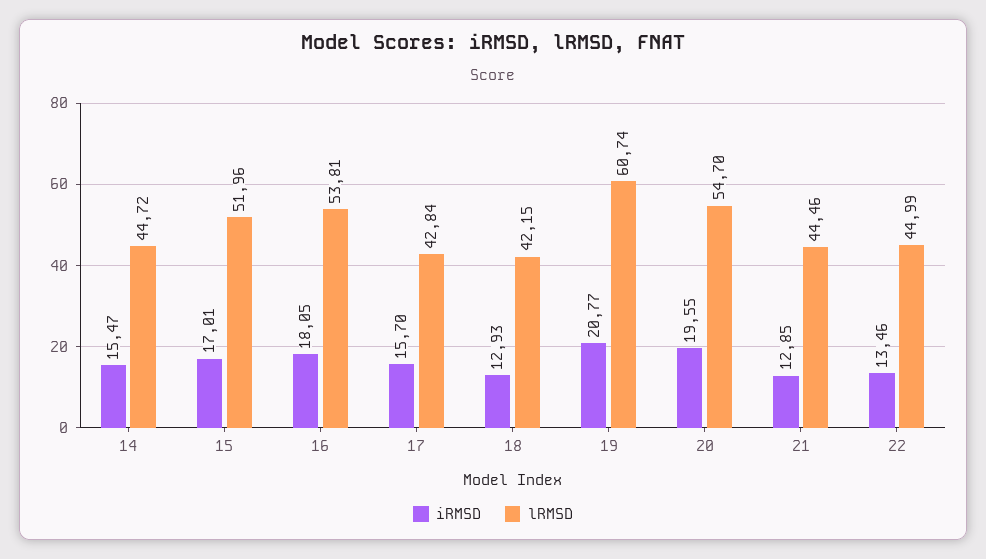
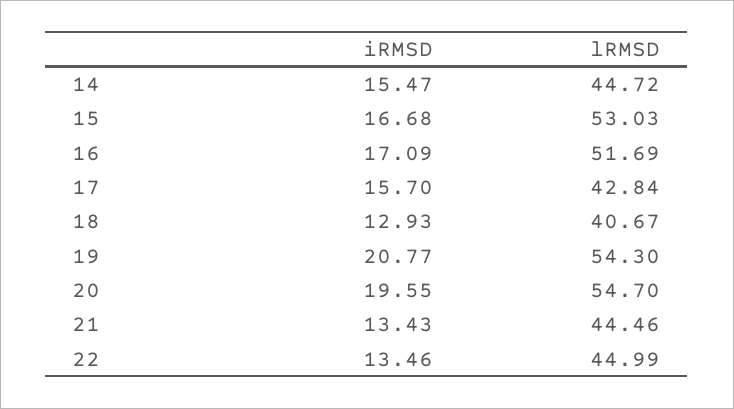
  {
    "iRMSD": {
      "14": 15.47,
-     "15": 17.01,
+     "15": 16.68,
-     "16": 18.05,
+     "16": 17.09,
      "17": 15.7,
      "18": 12.93,
      "19": 20.77,
      "20": 19.55,
-     "21": 12.85,
+     "21": 13.43,
      "22": 13.46
    },
    "lRMSD": {
      "14": 44.72,
-     "15": 51.96,
+     "15": 53.03,
-     "16": 53.81,
+     "16": 51.69,
      "17": 42.84,
-     "18": 42.15,
+     "18": 40.67,
-     "19": 60.74,
+     "19": 54.3,
      "20": 54.7,
      "21": 44.46,
      "22": 44.99
    }
  }

